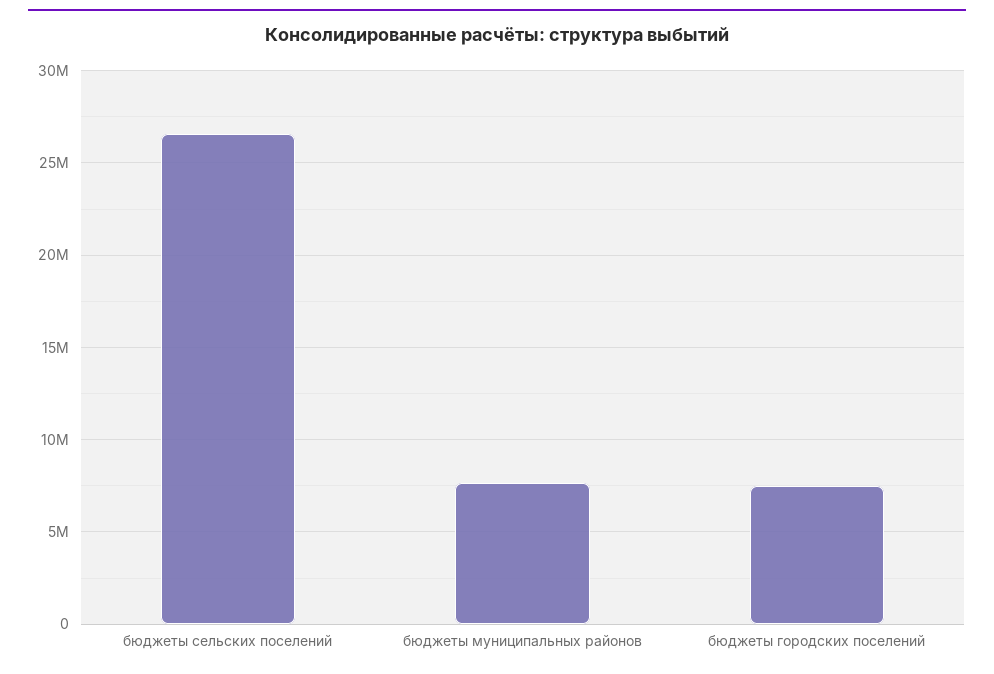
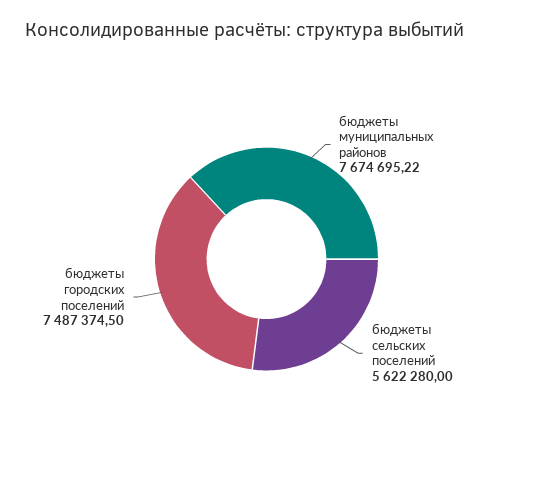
  {
-   "бюджеты сельских поселений": 26500000,
+   "бюджеты сельских поселений": 5622280,
    "бюджеты муниципальных районов": 7674695.22,
    "бюджеты городских поселений": 7487374.5
  }

